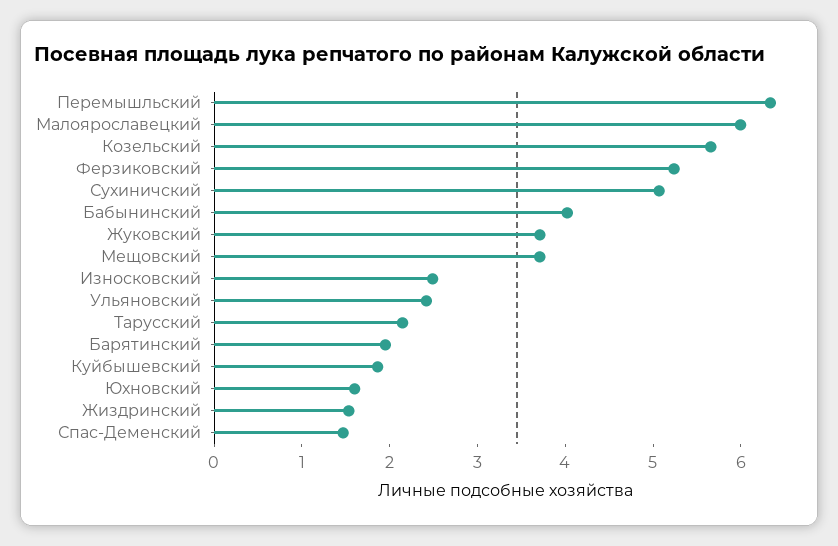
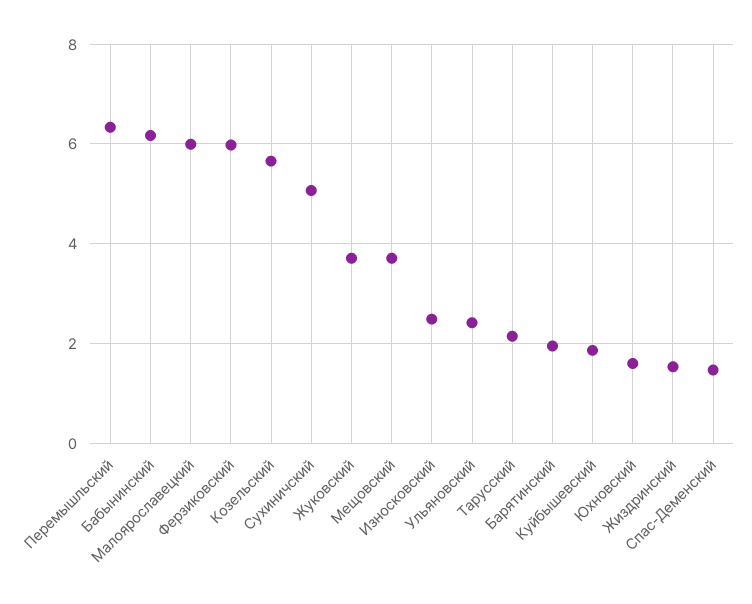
  {
    "Перемышльский": 6.4,
    "Малоярославецкий": 6,
    "Козельский": 5.6,
-   "Ферзиковский": 5.2,
+   "Ферзиковский": 6,
    "Сухиничский": 5,
-   "Бабынинский": 4,
+   "Бабынинский": 6.2,
    "Жуковский": 3.8,
    "Мещовский": 3.8,
    "Износковский": 2.4,
    "Ульяновский": 2.4,
    "Тарусский": 2.2,
    "Барятинский": 2,
    "Куйбышевский": 1.8,
    "Юхновский": 1.6,
    "Жиздринский": 1.6,
    "Спас-Деменский": 1.4
  }

